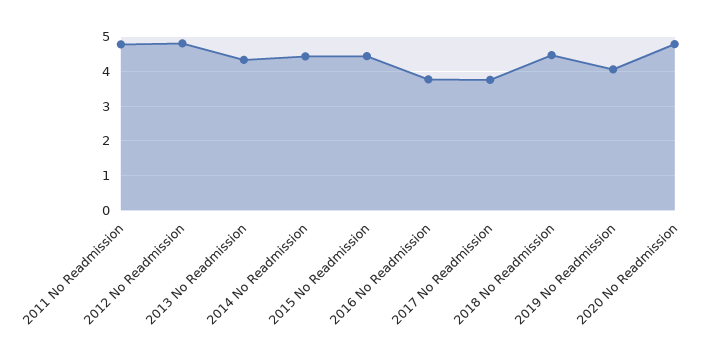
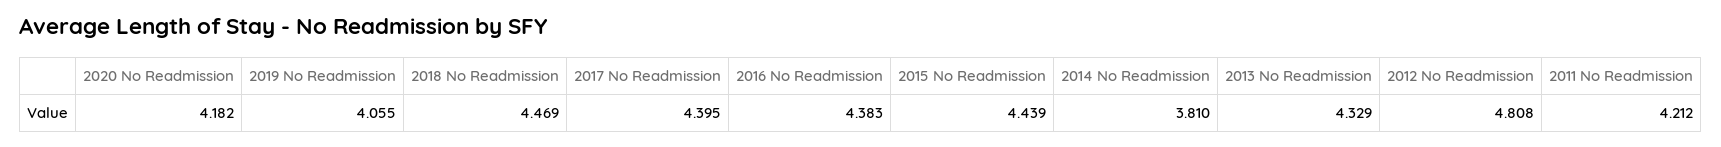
  {
-   "2011 No Readmission": 4.8,
+   "2011 No Readmission": 4.212,
    "2012 No Readmission": 4.808,
    "2013 No Readmission": 4.329,
-   "2014 No Readmission": 4.4,
+   "2014 No Readmission": 3.81,
    "2015 No Readmission": 4.439,
-   "2016 No Readmission": 3.8,
+   "2016 No Readmission": 4.383,
-   "2017 No Readmission": 3.8,
+   "2017 No Readmission": 4.395,
    "2018 No Readmission": 4.469,
    "2019 No Readmission": 4.055,
-   "2020 No Readmission": 4.8
+   "2020 No Readmission": 4.182
  }

